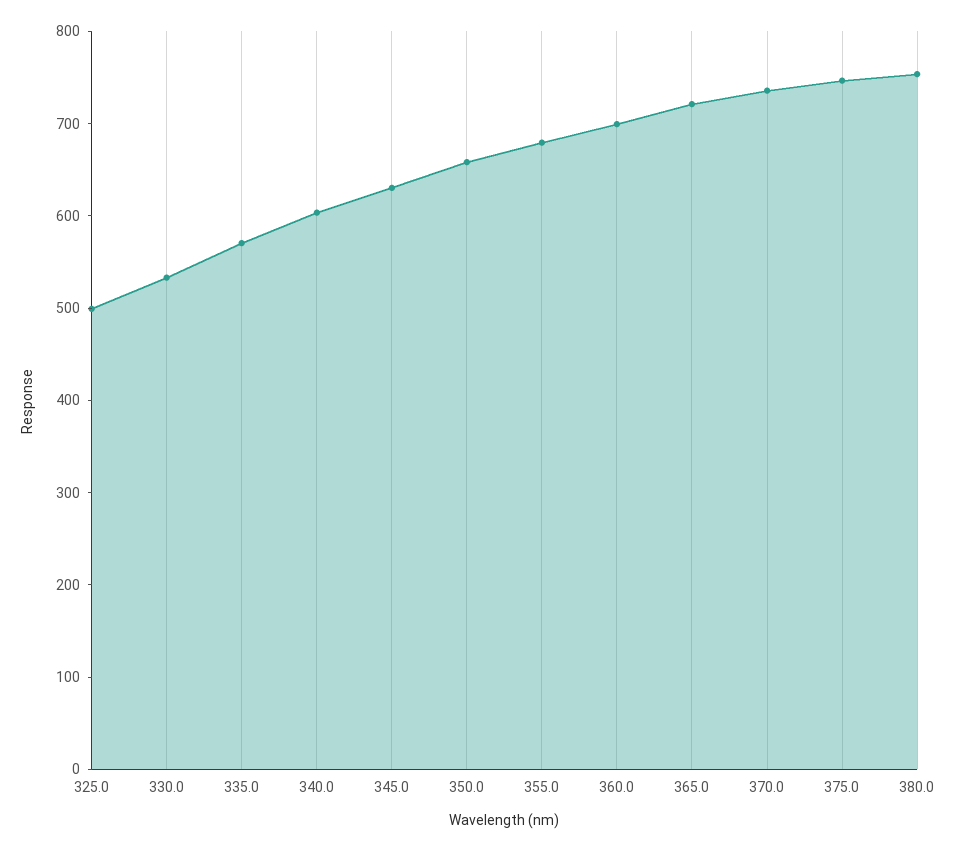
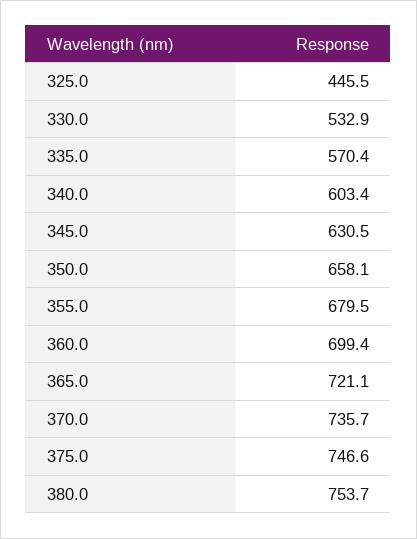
  {
-   "325.0": 500,
+   "325.0": 445.5,
    "330.0": 532.9,
    "335.0": 570.4,
    "340.0": 603.4,
    "345.0": 630.5,
    "350.0": 658.1,
    "355.0": 679.5,
    "360.0": 699.4,
    "365.0": 721.1,
    "370.0": 735.7,
    "375.0": 746.6,
    "380.0": 753.7
  }

